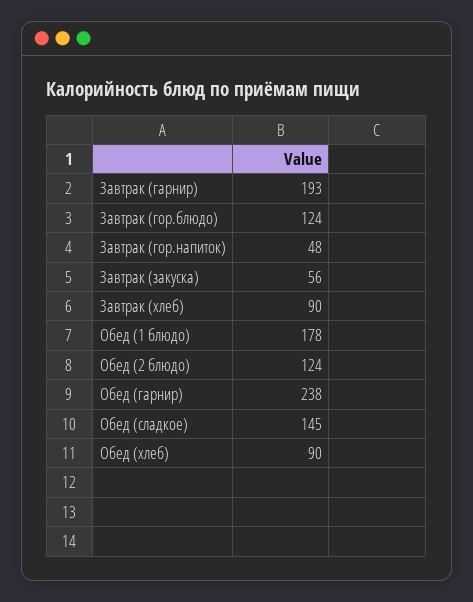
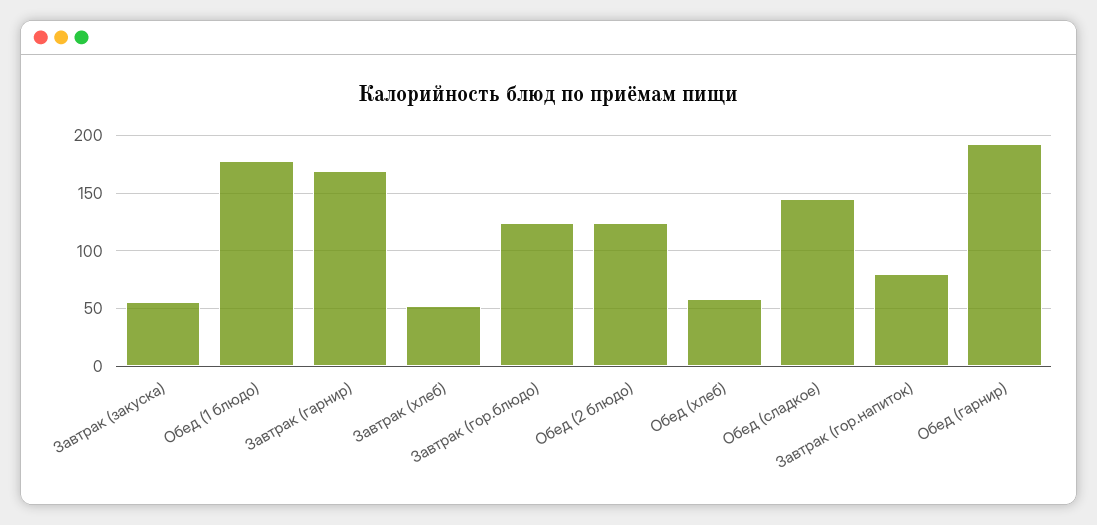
  {
-   "Завтрак (гарнир)": 193,
+   "Завтрак (гарнир)": 170,
    "Завтрак (гор.блюдо)": 124,
-   "Завтрак (гор.напиток)": 48,
+   "Завтрак (гор.напиток)": 80,
    "Завтрак (закуска)": 56,
-   "Завтрак (хлеб)": 90,
+   "Завтрак (хлеб)": 50,
    "Обед (1 блюдо)": 178,
    "Обед (2 блюдо)": 124,
-   "Обед (гарнир)": 238,
+   "Обед (гарнир)": 190,
    "Обед (сладкое)": 145,
-   "Обед (хлеб)": 90
+   "Обед (хлеб)": 60
  }

